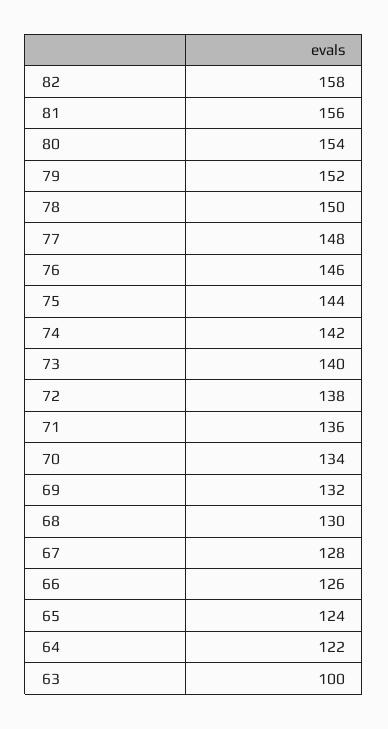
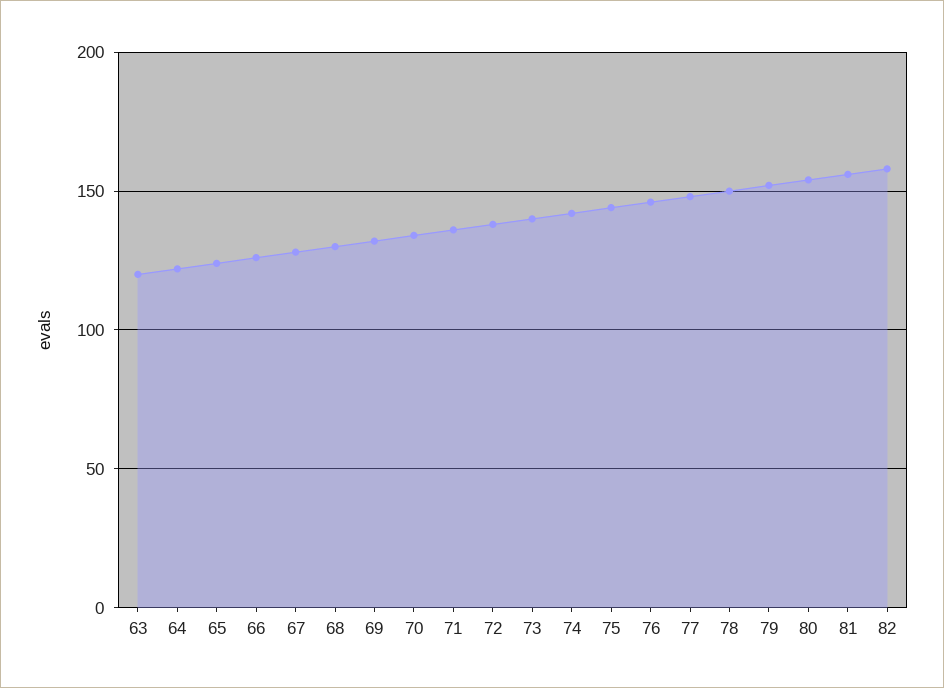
  {
    "82": 158,
    "81": 156,
    "80": 154,
    "79": 152,
    "78": 150,
    "77": 148,
    "76": 146,
    "75": 144,
    "74": 142,
    "73": 140,
    "72": 138,
    "71": 136,
    "70": 134,
    "69": 132,
    "68": 130,
    "67": 128,
    "66": 126,
    "65": 124,
    "64": 122,
-   "63": 100
+   "63": 120
  }

